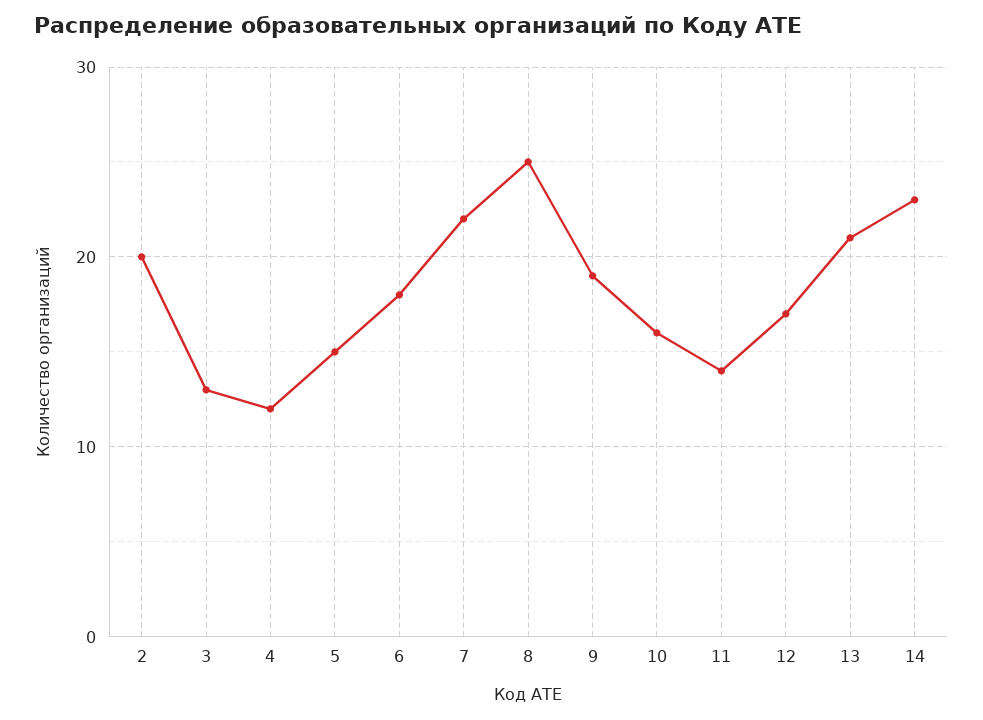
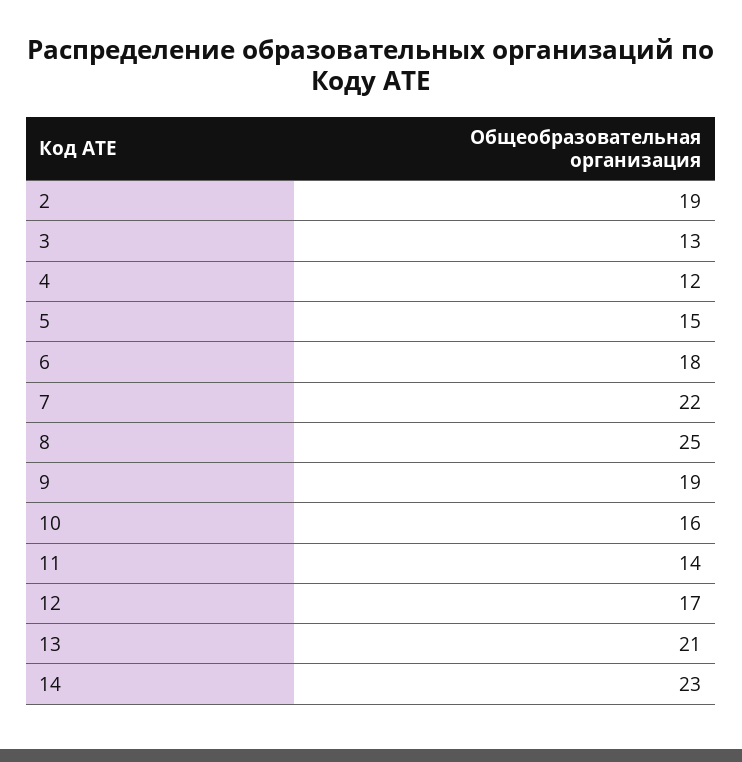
  {
-   "2": 20,
+   "2": 19,
    "3": 13,
    "4": 12,
    "5": 15,
    "6": 18,
    "7": 22,
    "8": 25,
    "9": 19,
    "10": 16,
    "11": 14,
    "12": 17,
    "13": 21,
    "14": 23
  }

